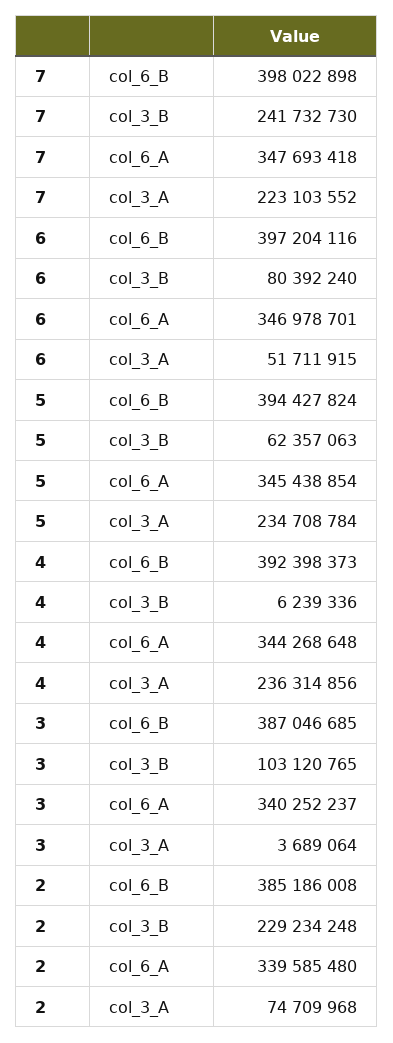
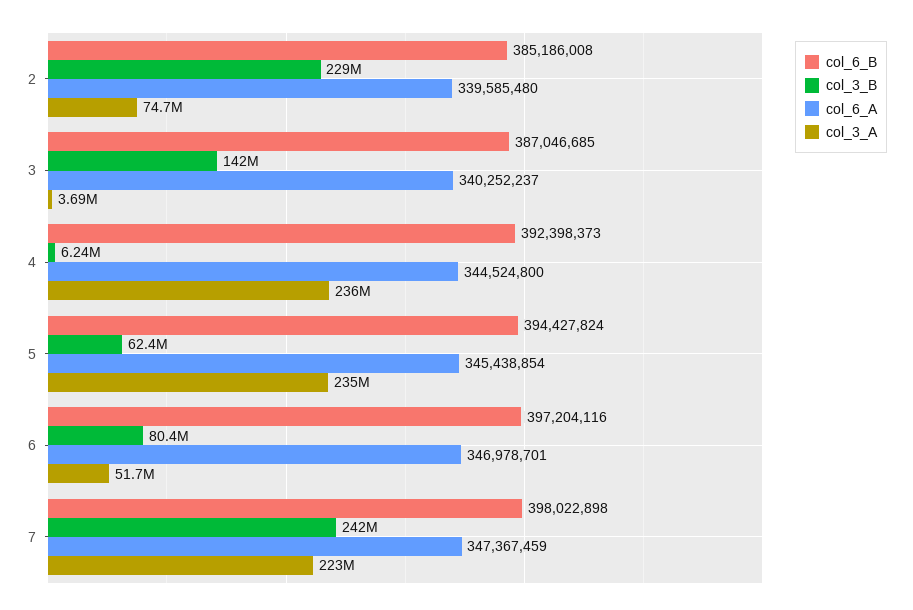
  {
    "col_6_B": {
      "7": 398022898,
      "6": 397204116,
      "5": 394427824,
      "4": 392398373,
      "3": 387046685,
      "2": 385186008
    },
    "col_3_B": {
      "7": 241732730,
      "6": 80392240,
      "5": 62357063,
      "4": 6239336,
-     "3": 103120765,
+     "3": 142000000,
      "2": 229234248
    },
    "col_6_A": {
-     "7": 347693418,
+     "7": 347367459,
      "6": 346978701,
      "5": 345438854,
-     "4": 344268648,
+     "4": 344524800,
      "3": 340252237,
      "2": 339585480
    },
    "col_3_A": {
      "7": 223103552,
      "6": 51711915,
      "5": 234708784,
      "4": 236314856,
      "3": 3689064,
      "2": 74709968
    }
  }

